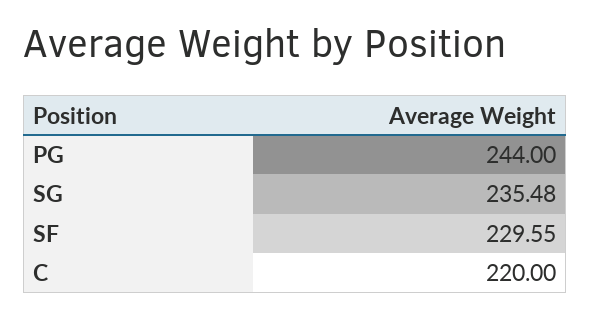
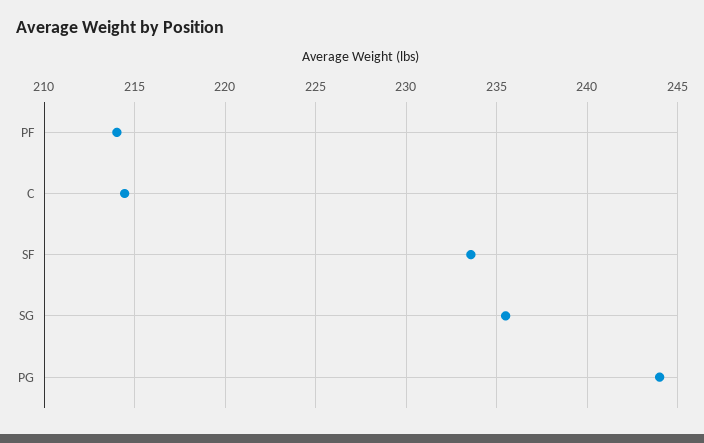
  {
    "PG": 244,
    "SG": 235.48,
-   "SF": 229.55,
+   "SF": 233.5,
-   "C": 220
+   "C": 214.5,
+   "PF": 214
  }

